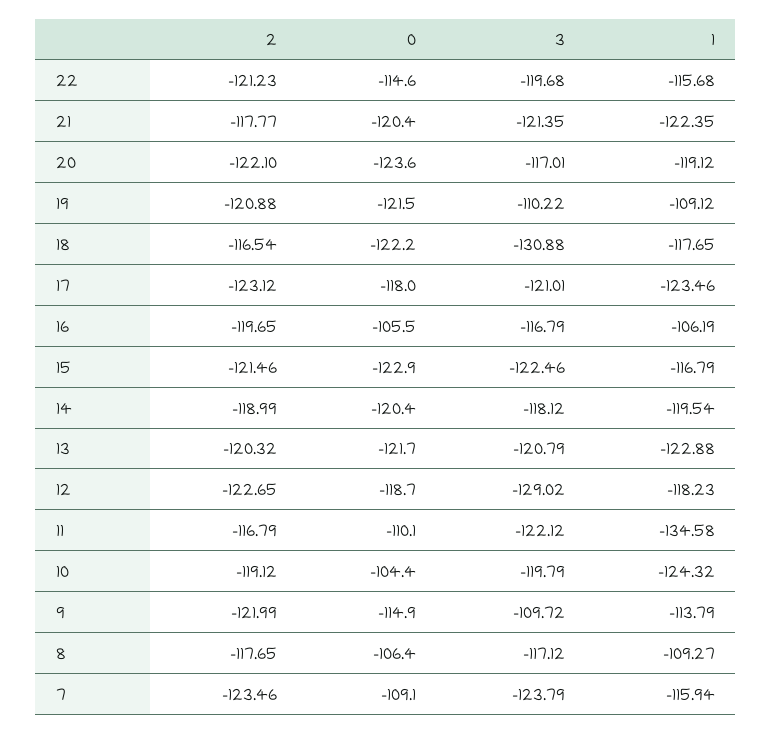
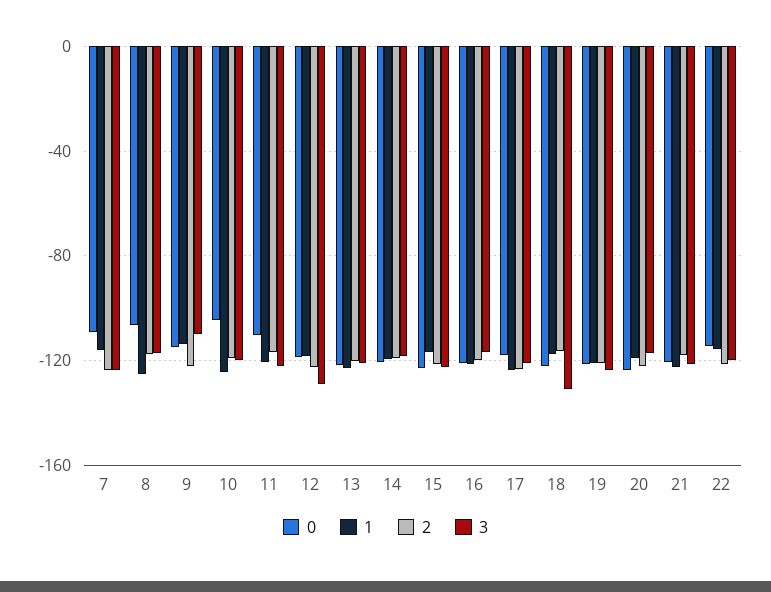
  {
    "2": {
      "22": -121.23,
      "21": -117.77,
      "20": -122.1,
      "19": -120.88,
      "18": -116.54,
      "17": -123.12,
      "16": -119.65,
      "15": -121.46,
      "14": -118.99,
      "13": -120.32,
      "12": -122.65,
      "11": -116.79,
      "10": -119.12,
      "9": -121.99,
      "8": -117.65,
      "7": -123.46
    },
    "0": {
      "22": -114.6,
      "21": -120.4,
      "20": -123.6,
      "19": -121.5,
      "18": -122.2,
      "17": -118,
-     "16": -105.5,
+     "16": -120,
      "15": -122.9,
      "14": -120.4,
      "13": -121.7,
      "12": -118.7,
      "11": -110.1,
      "10": -104.4,
      "9": -114.9,
      "8": -106.4,
      "7": -109.1
    },
    "3": {
      "22": -119.68,
      "21": -121.35,
      "20": -117.01,
-     "19": -110.22,
+     "19": -125,
      "18": -130.88,
      "17": -121.01,
      "16": -116.79,
      "15": -122.46,
      "14": -118.12,
      "13": -120.79,
      "12": -129.02,
      "11": -122.12,
      "10": -119.79,
      "9": -109.72,
      "8": -117.12,
      "7": -123.79
    },
    "1": {
      "22": -115.68,
      "21": -122.35,
      "20": -119.12,
-     "19": -109.12,
+     "19": -120,
      "18": -117.65,
      "17": -123.46,
-     "16": -106.19,
+     "16": -120,
      "15": -116.79,
      "14": -119.54,
      "13": -122.88,
      "12": -118.23,
-     "11": -134.58,
+     "11": -120,
      "10": -124.32,
      "9": -113.79,
-     "8": -109.27,
+     "8": -125,
      "7": -115.94
    }
  }

